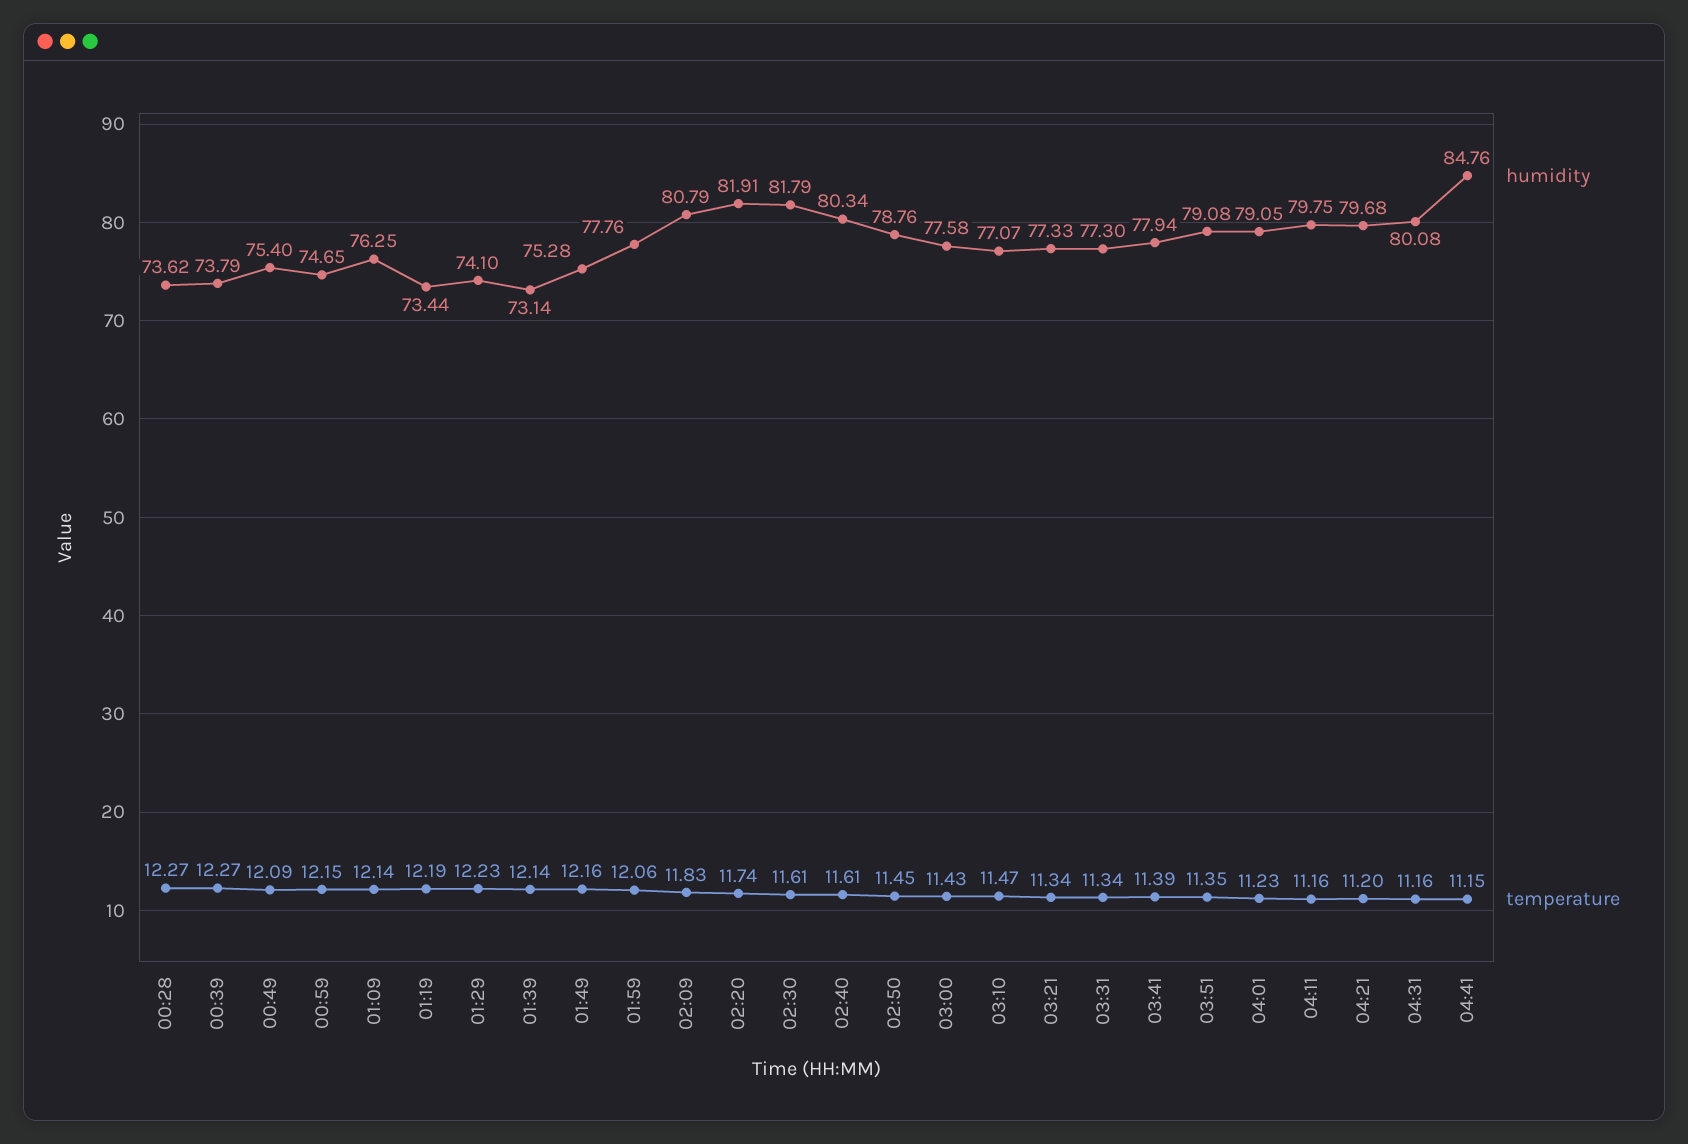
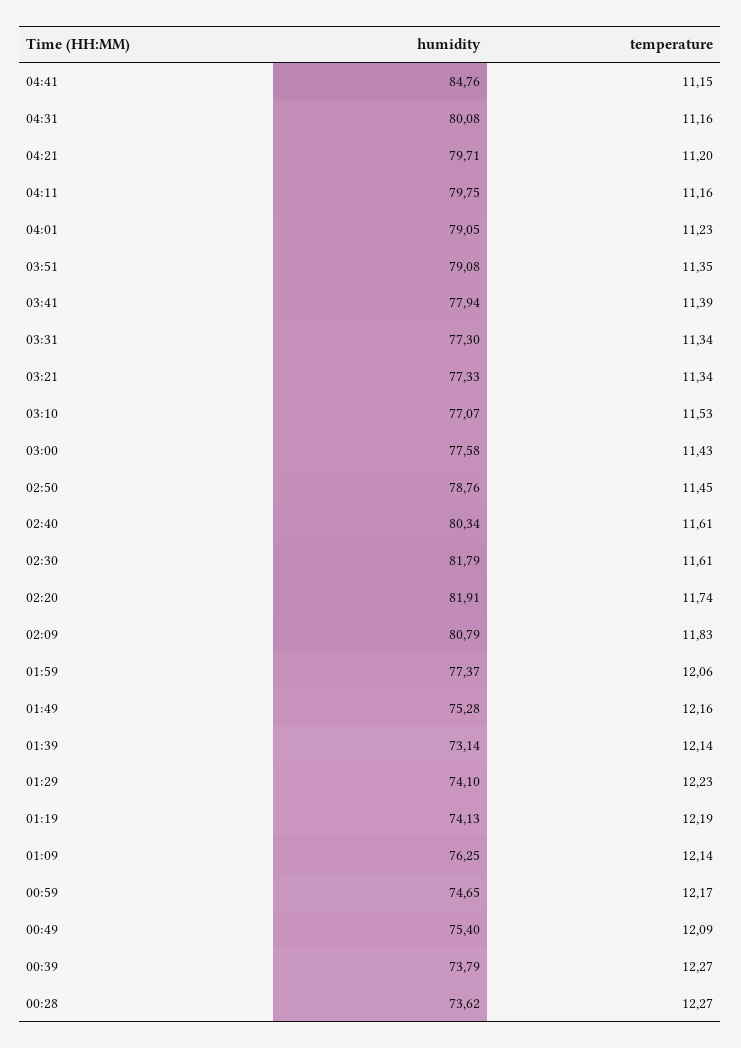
  {
    "humidity": {
      "00:28": 73.62,
      "00:39": 73.79,
      "00:49": 75.4,
      "00:59": 74.65,
      "01:09": 76.25,
-     "01:19": 73.44,
+     "01:19": 74.13,
      "01:29": 74.1,
      "01:39": 73.14,
      "01:49": 75.28,
-     "01:59": 77.76,
+     "01:59": 77.37,
      "02:09": 80.79,
      "02:20": 81.91,
      "02:30": 81.79,
      "02:40": 80.34,
      "02:50": 78.76,
      "03:00": 77.58,
      "03:10": 77.07,
      "03:21": 77.33,
      "03:31": 77.3,
      "03:41": 77.94,
      "03:51": 79.08,
      "04:01": 79.05,
      "04:11": 79.75,
-     "04:21": 79.68,
+     "04:21": 79.71,
      "04:31": 80.08,
      "04:41": 84.76
    },
    "temperature": {
      "00:28": 12.27,
      "00:39": 12.27,
      "00:49": 12.09,
-     "00:59": 12.15,
+     "00:59": 12.17,
      "01:09": 12.14,
      "01:19": 12.19,
      "01:29": 12.23,
      "01:39": 12.14,
      "01:49": 12.16,
      "01:59": 12.06,
      "02:09": 11.83,
      "02:20": 11.74,
      "02:30": 11.61,
      "02:40": 11.61,
      "02:50": 11.45,
      "03:00": 11.43,
-     "03:10": 11.47,
+     "03:10": 11.53,
      "03:21": 11.34,
      "03:31": 11.34,
      "03:41": 11.39,
      "03:51": 11.35,
      "04:01": 11.23,
      "04:11": 11.16,
      "04:21": 11.2,
      "04:31": 11.16,
      "04:41": 11.15
    }
  }

